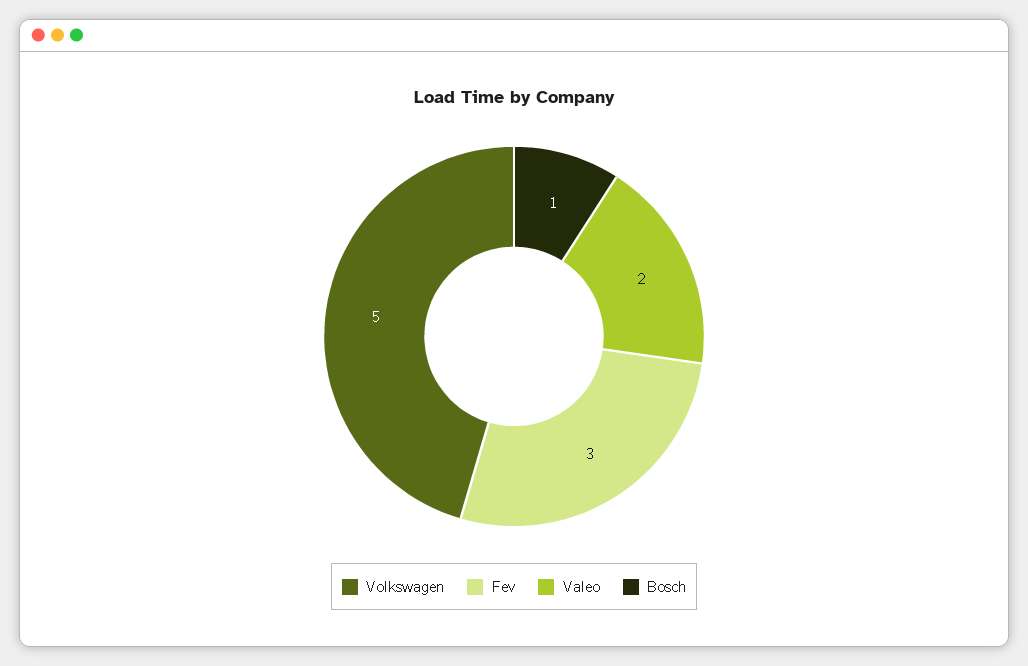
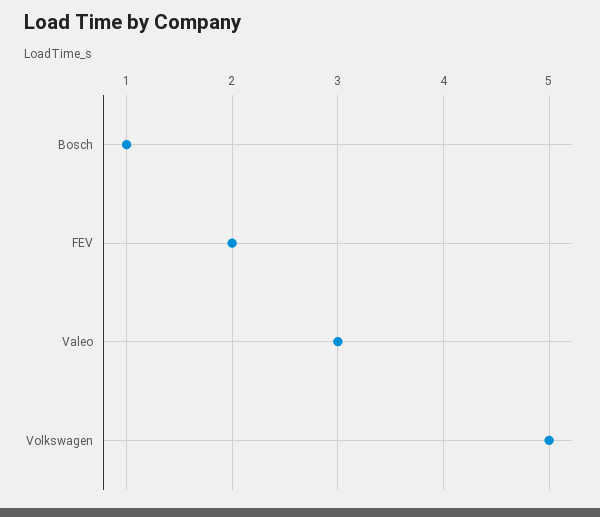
  {
    "Volkswagen": 5,
-   "Fev": 3,
+   "Fev": 2,
-   "Valeo": 2,
+   "Valeo": 3,
    "Bosch": 1
  }

